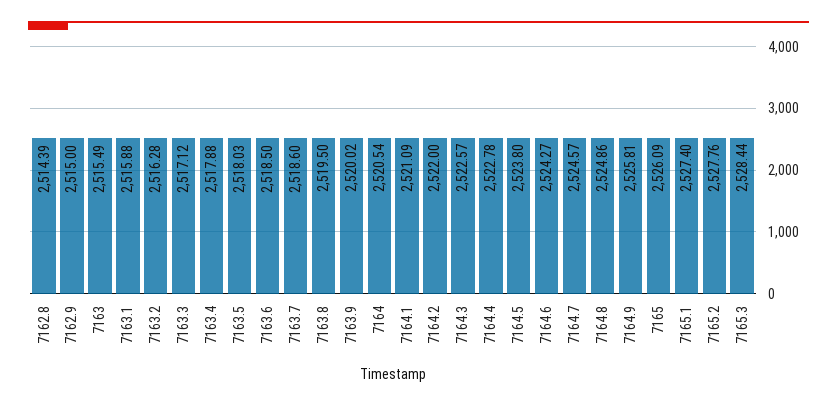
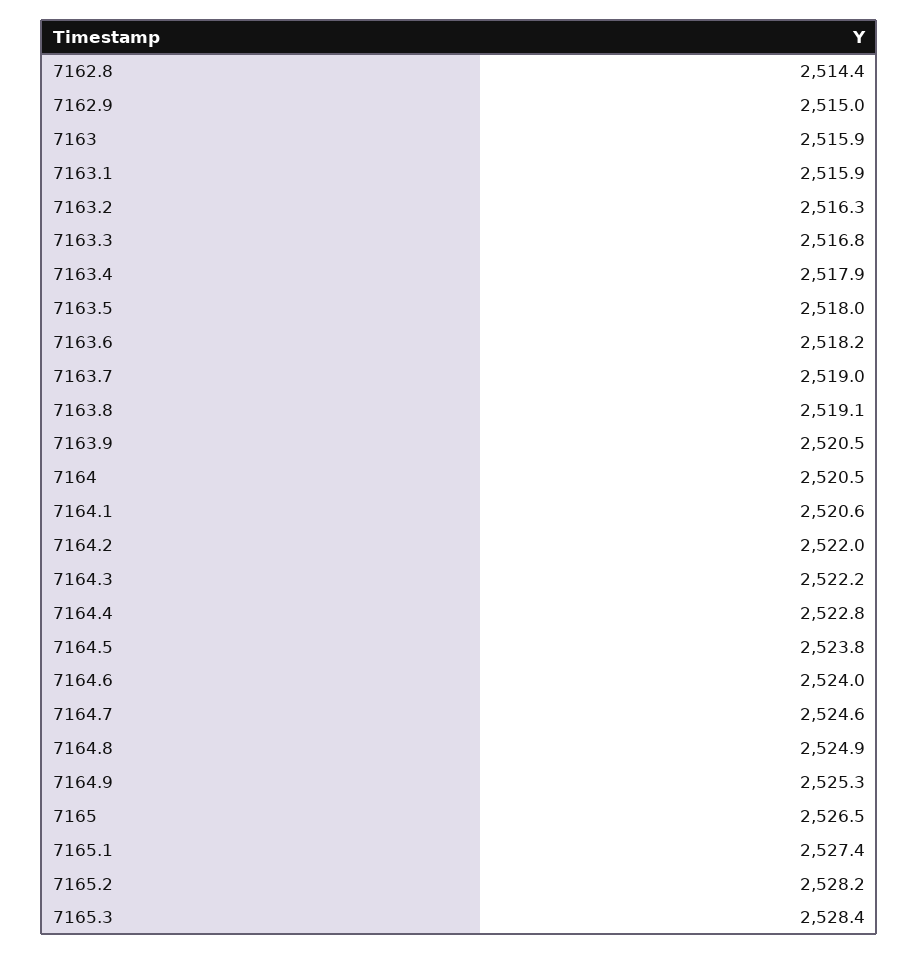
  {
    "7162.8": 2514.39,
    "7162.9": 2515,
-   "7163": 2515.49,
+   "7163": 2515.9,
    "7163.1": 2515.88,
    "7163.2": 2516.28,
-   "7163.3": 2517.12,
+   "7163.3": 2516.8,
    "7163.4": 2517.88,
    "7163.5": 2518.03,
-   "7163.6": 2518.5,
+   "7163.6": 2518.2,
-   "7163.7": 2518.6,
+   "7163.7": 2519,
-   "7163.8": 2519.5,
+   "7163.8": 2519.1,
-   "7163.9": 2520.02,
+   "7163.9": 2520.5,
    "7164": 2520.54,
-   "7164.1": 2521.09,
+   "7164.1": 2520.6,
    "7164.2": 2522,
-   "7164.3": 2522.57,
+   "7164.3": 2522.2,
    "7164.4": 2522.78,
    "7164.5": 2523.8,
-   "7164.6": 2524.27,
+   "7164.6": 2524,
    "7164.7": 2524.57,
    "7164.8": 2524.86,
-   "7164.9": 2525.81,
+   "7164.9": 2525.3,
-   "7165": 2526.09,
+   "7165": 2526.5,
    "7165.1": 2527.4,
-   "7165.2": 2527.76,
+   "7165.2": 2528.2,
    "7165.3": 2528.44
  }

